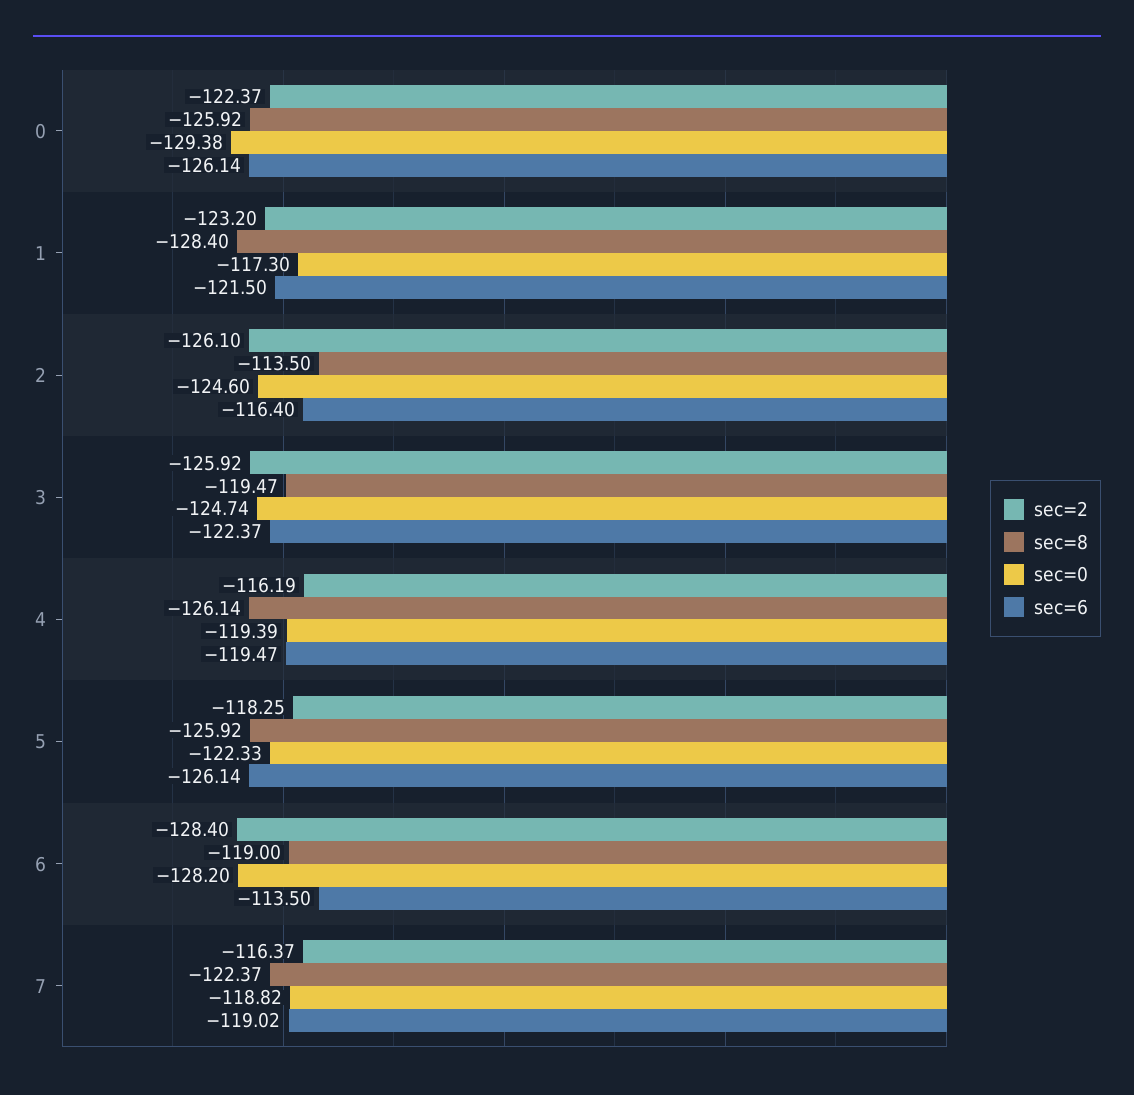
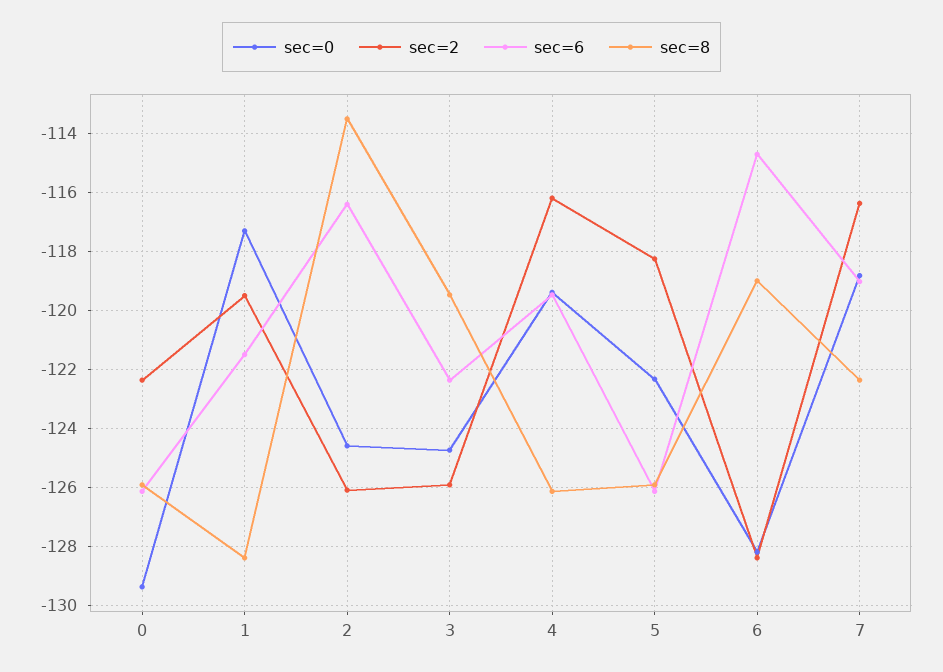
  {
    "sec=2": {
      "0": -122.37,
-     "1": -123.2,
+     "1": -119.5,
      "2": -126.1,
      "3": -125.92,
      "4": -116.19,
      "5": -118.25,
      "6": -128.4,
      "7": -116.37
    },
    "sec=8": {
      "0": -125.92,
      "1": -128.4,
      "2": -113.5,
      "3": -119.47,
      "4": -126.14,
      "5": -125.92,
      "6": -119,
      "7": -122.37
    },
    "sec=0": {
      "0": -129.38,
      "1": -117.3,
      "2": -124.6,
      "3": -124.74,
      "4": -119.39,
      "5": -122.33,
      "6": -128.2,
      "7": -118.82
    },
    "sec=6": {
      "0": -126.14,
      "1": -121.5,
      "2": -116.4,
      "3": -122.37,
      "4": -119.47,
      "5": -126.14,
-     "6": -113.5,
+     "6": -114.75,
      "7": -119.02
    }
  }

